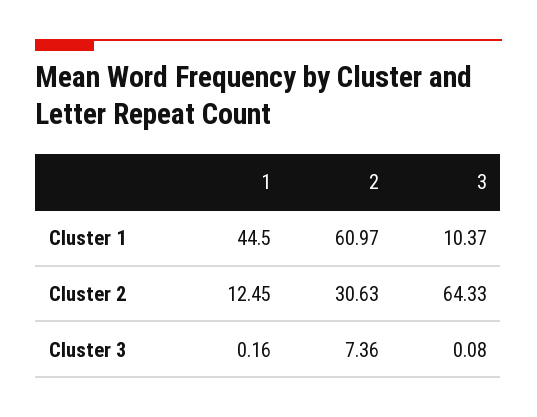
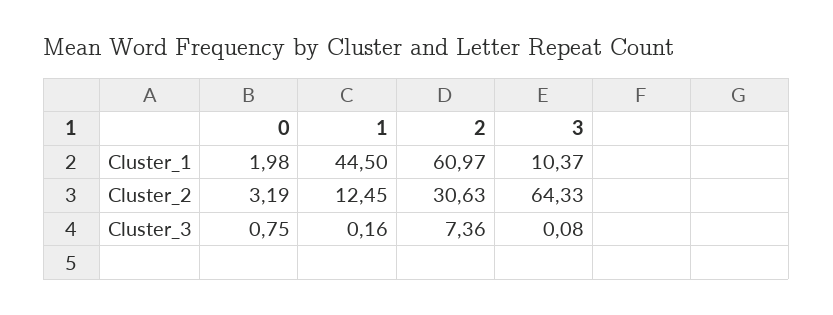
  {
    "1": {
      "Cluster 1": 44.5,
      "Cluster 2": 12.45,
      "Cluster 3": 0.16
    },
    "2": {
      "Cluster 1": 60.97,
      "Cluster 2": 30.63,
      "Cluster 3": 7.36
    },
    "3": {
      "Cluster 1": 10.37,
      "Cluster 2": 64.33,
      "Cluster 3": 0.08
-   }
+   },
+   "0": {
+     "Cluster 1": 1.98,
+     "Cluster 2": 3.19,
+     "Cluster 3": 0.75
+   }
  }

